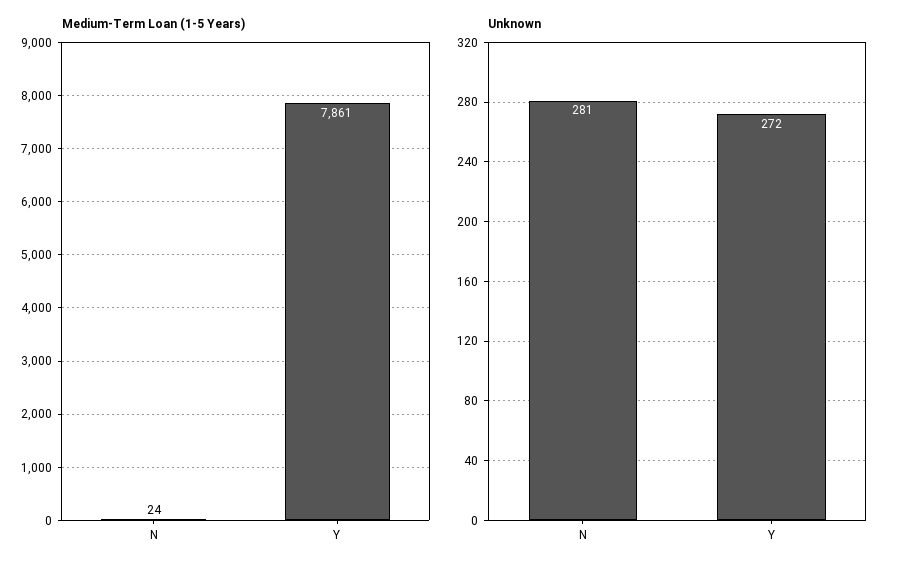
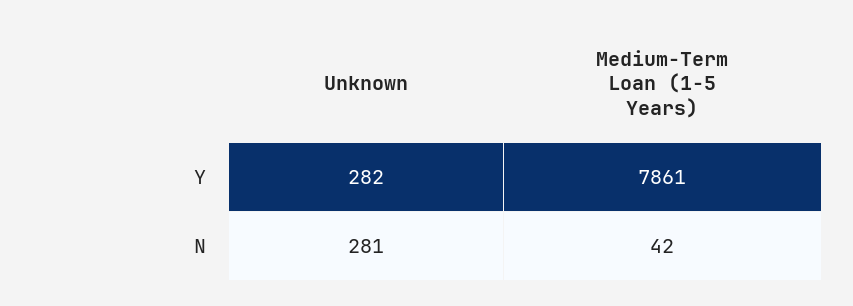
  {
    "Medium-Term Loan (1-5 Years)": {
-     "N": 24,
+     "N": 42,
      "Y": 7861
    },
    "Unknown": {
      "N": 281,
-     "Y": 272
+     "Y": 282
    }
  }

